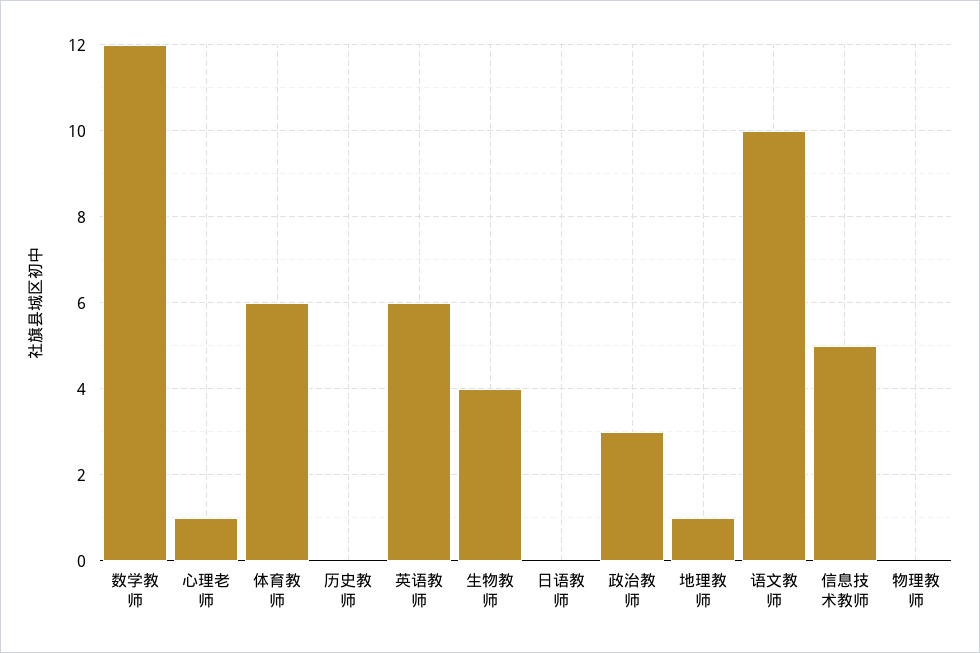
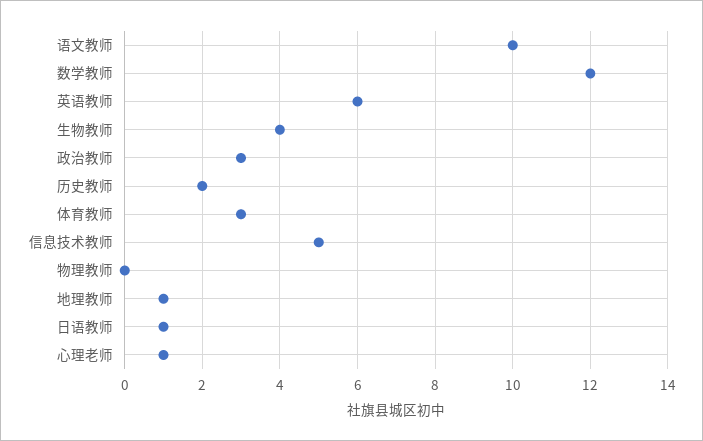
  {
    "数学教师": 12,
    "心理老师": 1,
-   "体育教师": 6,
+   "体育教师": 3,
-   "历史教师": 0,
+   "历史教师": 2,
    "英语教师": 6,
    "生物教师": 4,
-   "日语教师": 0,
+   "日语教师": 1,
    "政治教师": 3,
    "地理教师": 1,
    "语文教师": 10,
    "信息技术教师": 5,
    "物理教师": 0
  }

